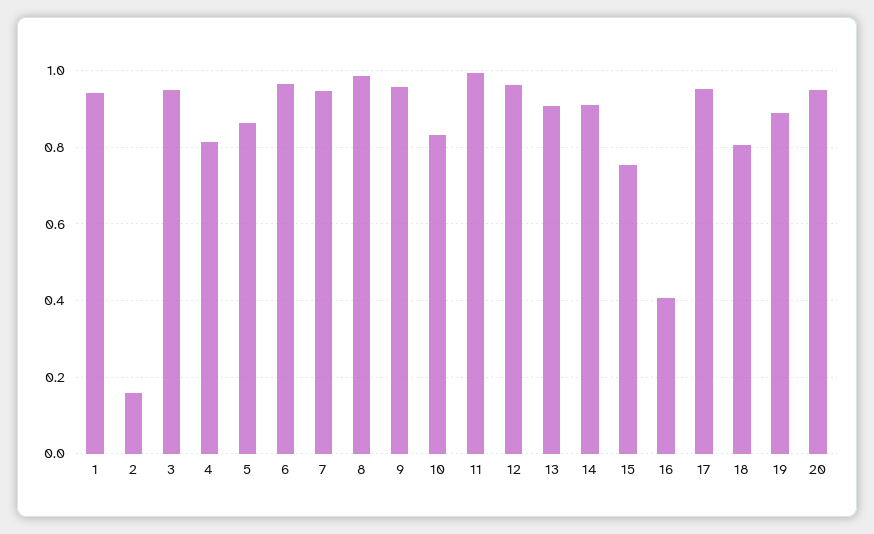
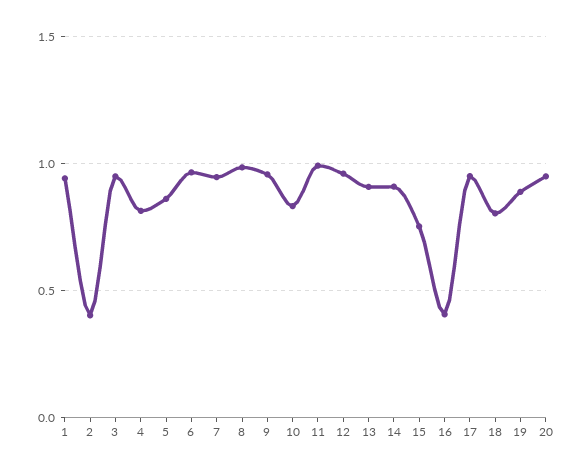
  {
    "1": 0.94,
-   "2": 0.16,
+   "2": 0.4,
    "3": 0.96,
    "4": 0.82,
    "5": 0.86,
    "6": 0.96,
    "7": 0.94,
    "8": 0.98,
    "9": 0.96,
    "10": 0.84,
    "11": 1,
    "12": 0.96,
    "13": 0.9,
    "14": 0.9,
    "15": 0.76,
    "16": 0.4,
    "17": 0.96,
    "18": 0.8,
    "19": 0.88,
    "20": 0.96
  }

